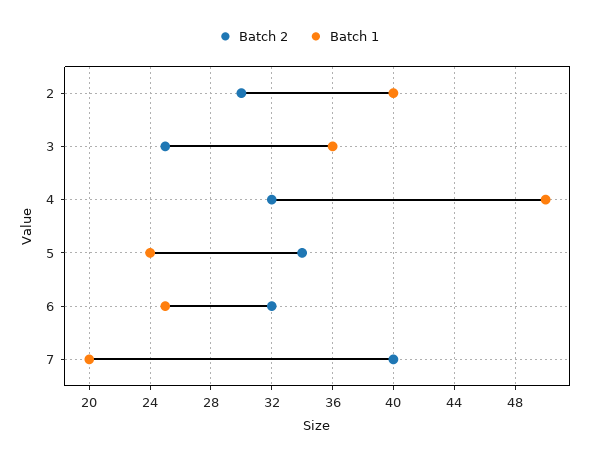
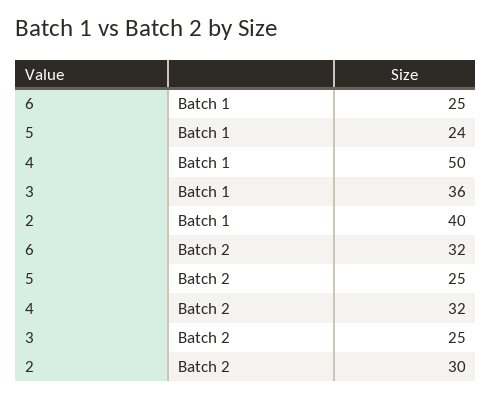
  {
    "Batch 2": {
      "2": 30,
      "3": 25,
      "4": 32,
-     "5": 34,
+     "5": 25,
-     "6": 32,
+     "6": 32
-     "7": 40
    },
    "Batch 1": {
      "2": 40,
      "3": 36,
      "4": 50,
      "5": 24,
-     "6": 25,
+     "6": 25
-     "7": 20
    }
  }

